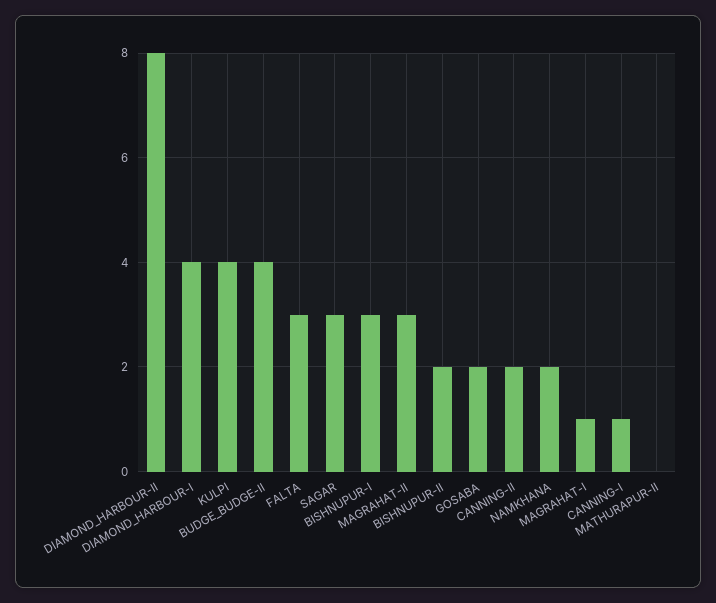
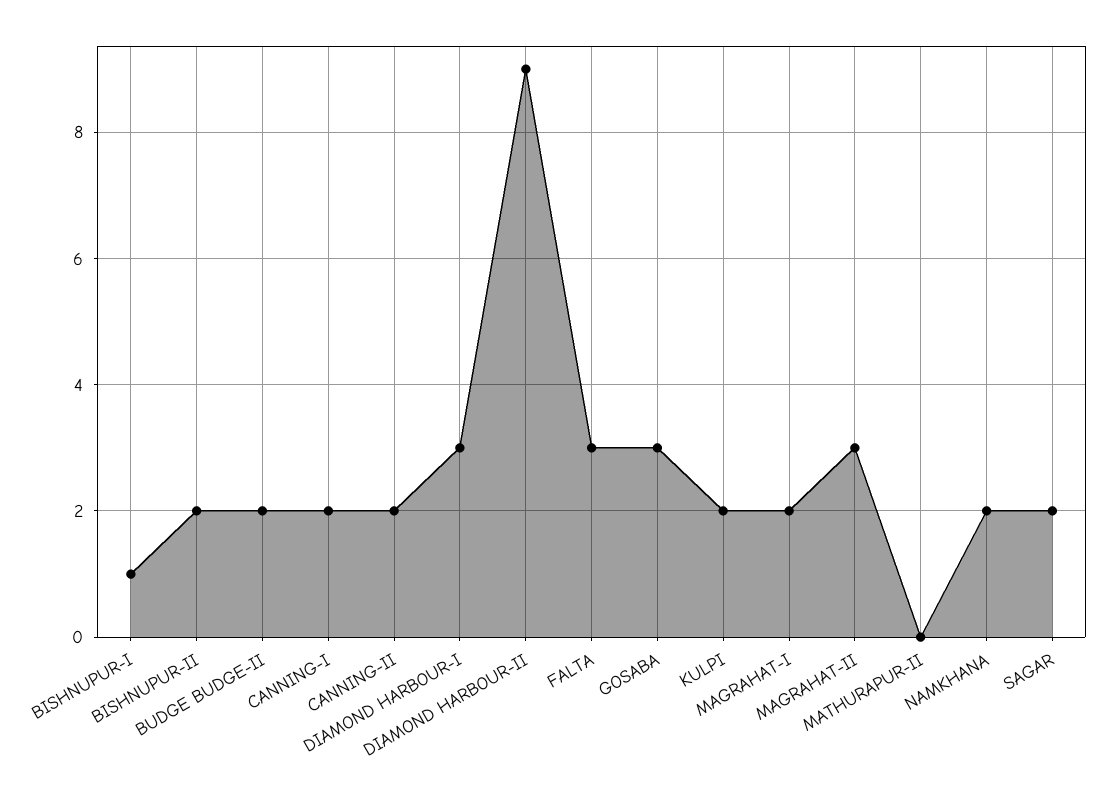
  {
-   "DIAMOND_HARBOUR-II": 8,
+   "DIAMOND_HARBOUR-II": 9,
-   "DIAMOND_HARBOUR-I": 4,
+   "DIAMOND_HARBOUR-I": 3,
-   "KULPI": 4,
+   "KULPI": 2,
-   "BUDGE_BUDGE-II": 4,
+   "BUDGE_BUDGE-II": 2,
    "FALTA": 3,
-   "SAGAR": 3,
+   "SAGAR": 2,
-   "BISHNUPUR-I": 3,
+   "BISHNUPUR-I": 1,
    "MAGRAHAT-II": 3,
    "BISHNUPUR-II": 2,
-   "GOSABA": 2,
+   "GOSABA": 3,
    "CANNING-II": 2,
    "NAMKHANA": 2,
-   "MAGRAHAT-I": 1,
+   "MAGRAHAT-I": 2,
-   "CANNING-I": 1,
+   "CANNING-I": 2,
    "MATHURAPUR-II": 0
  }

